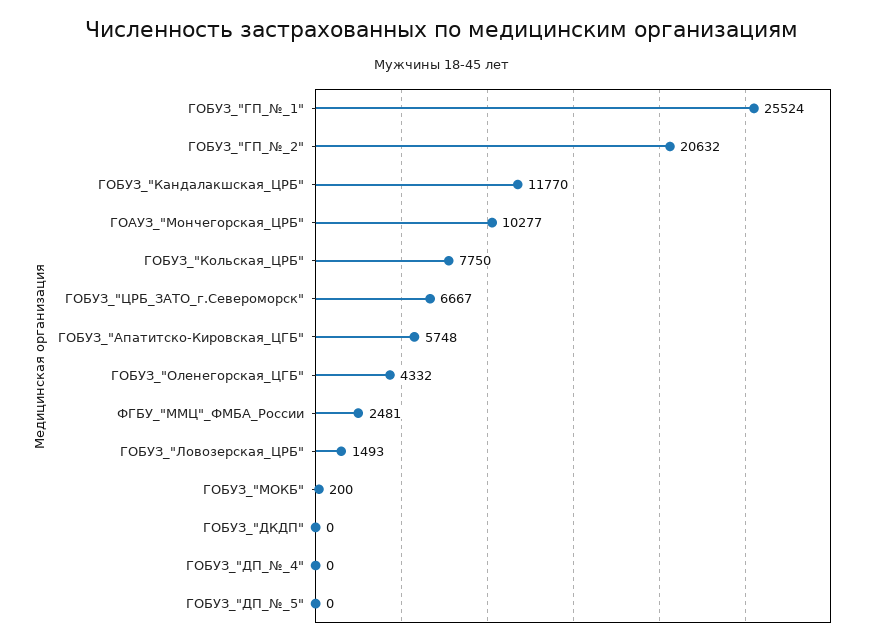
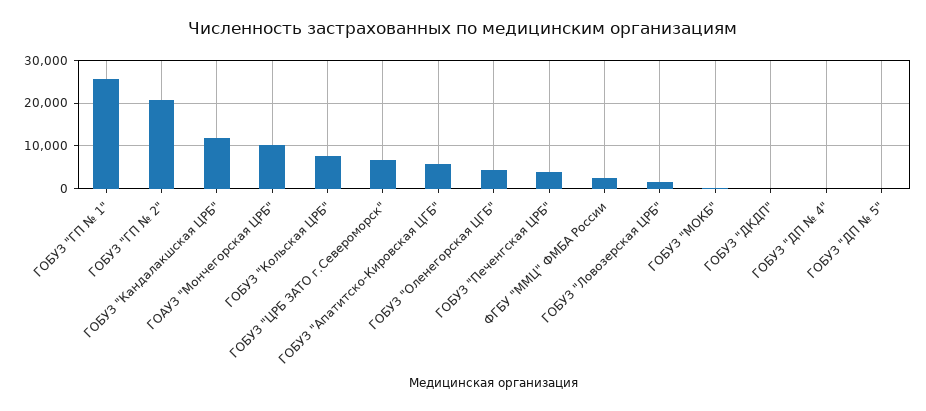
  {
    "ГОБУЗ_\"ГП_№_1\"": 25524,
    "ГОБУЗ_\"ГП_№_2\"": 20632,
    "ГОБУЗ_\"Кандалакшская_ЦРБ\"": 11770,
    "ГОАУЗ_\"Мончегорская_ЦРБ\"": 10277,
    "ГОБУЗ_\"Кольская_ЦРБ\"": 7750,
    "ГОБУЗ_\"ЦРБ_ЗАТО_г.Североморск\"": 6667,
    "ГОБУЗ_\"Апатитско-Кировская_ЦГБ\"": 5748,
    "ГОБУЗ_\"Оленегорская_ЦГБ\"": 4332,
    "ФГБУ_\"ММЦ\"_ФМБА_России": 2481,
    "ГОБУЗ_\"Ловозерская_ЦРБ\"": 1493,
    "ГОБУЗ_\"МОКБ\"": 200,
    "ГОБУЗ_\"ДКДП\"": 0,
    "ГОБУЗ_\"ДП_№_4\"": 0,
-   "ГОБУЗ_\"ДП_№_5\"": 0
+   "ГОБУЗ_\"ДП_№_5\"": 0,
+   "ГОБУЗ \"Печенгская ЦРБ\"": 4000
  }

